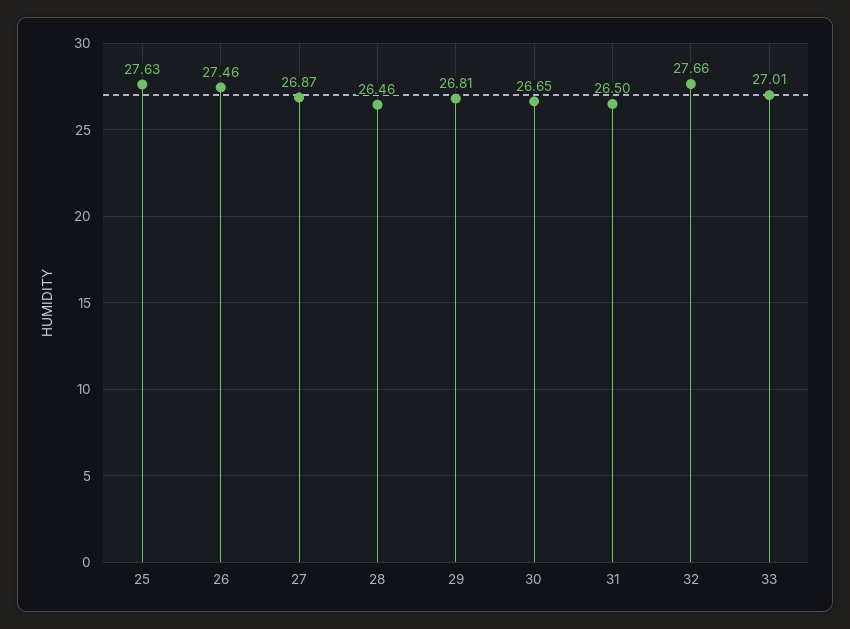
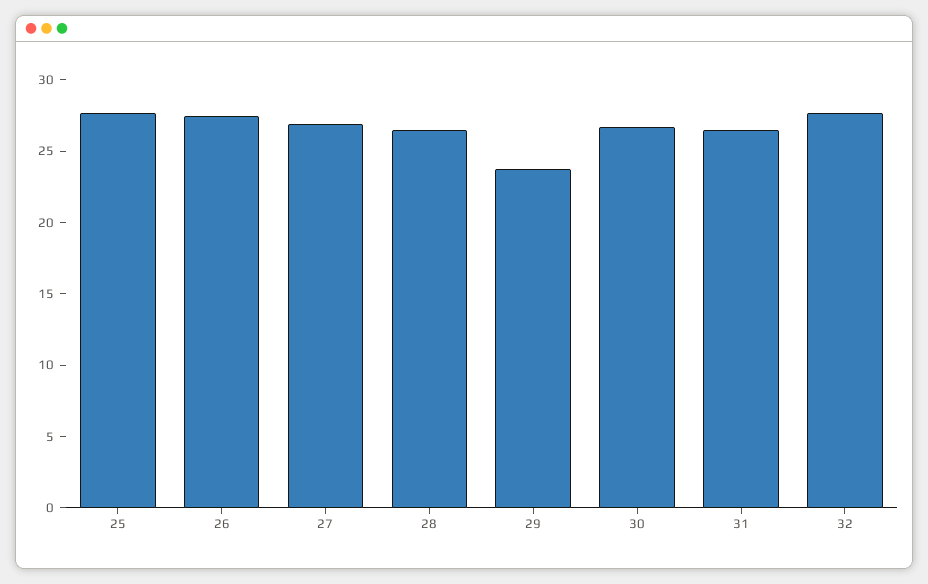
  {
    "25": 27.63,
    "26": 27.46,
    "27": 26.87,
    "28": 26.46,
-   "29": 26.81,
+   "29": 24,
    "30": 26.65,
    "31": 26.5,
-   "32": 27.66,
+   "32": 27.66
-   "33": 27.01
  }

